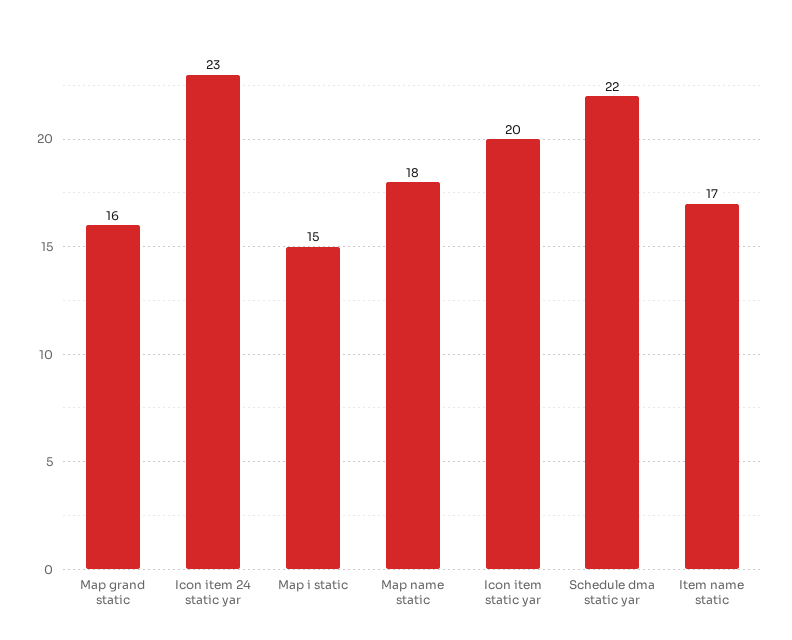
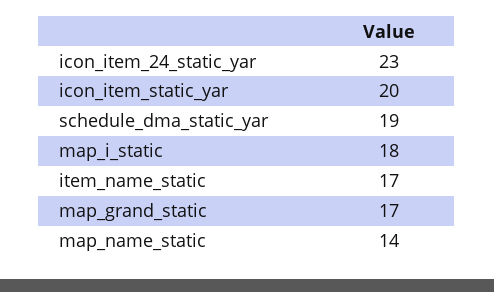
  {
-   "Map grand static": 16,
+   "Map grand static": 17,
    "Icon item 24 static yar": 23,
-   "Map i static": 15,
+   "Map i static": 18,
-   "Map name static": 18,
+   "Map name static": 14,
    "Icon item static yar": 20,
-   "Schedule dma static yar": 22,
+   "Schedule dma static yar": 19,
    "Item name static": 17
  }

